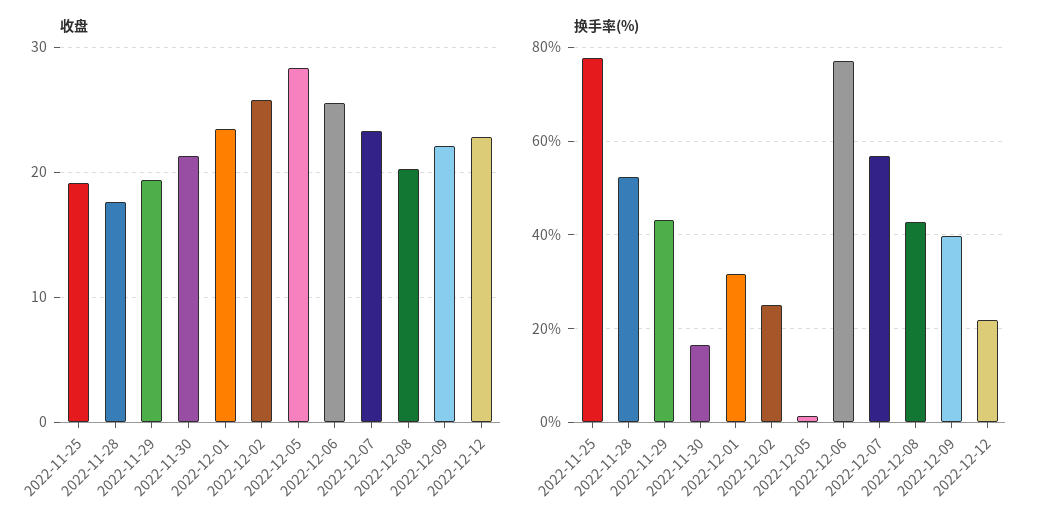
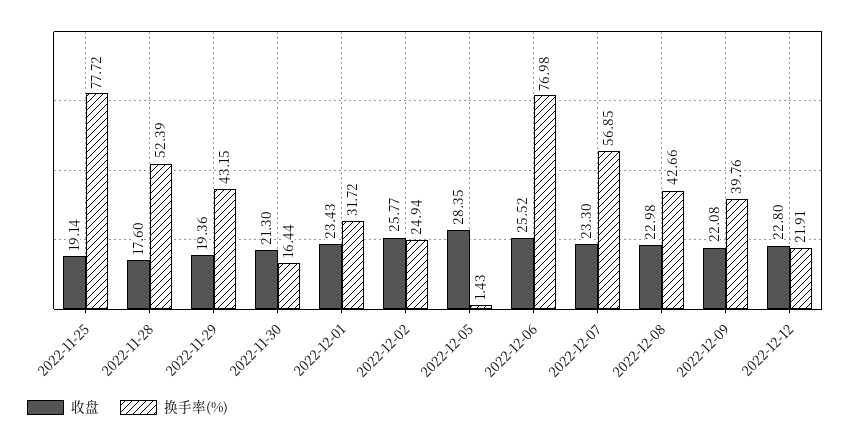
  {
    "收盘": {
      "2022-11-25": 19.14,
      "2022-11-28": 17.6,
      "2022-11-29": 19.36,
      "2022-11-30": 21.3,
      "2022-12-01": 23.43,
      "2022-12-02": 25.77,
      "2022-12-05": 28.35,
      "2022-12-06": 25.52,
      "2022-12-07": 23.3,
-     "2022-12-08": 20,
+     "2022-12-08": 22.98,
      "2022-12-09": 22.08,
      "2022-12-12": 22.8
    },
    "换手率(%)": {
      "2022-11-25": 77.72,
      "2022-11-28": 52.39,
      "2022-11-29": 43.15,
      "2022-11-30": 16.44,
      "2022-12-01": 31.72,
      "2022-12-02": 24.94,
      "2022-12-05": 1.43,
      "2022-12-06": 76.98,
      "2022-12-07": 56.85,
      "2022-12-08": 42.66,
      "2022-12-09": 39.76,
      "2022-12-12": 21.91
    }
  }

